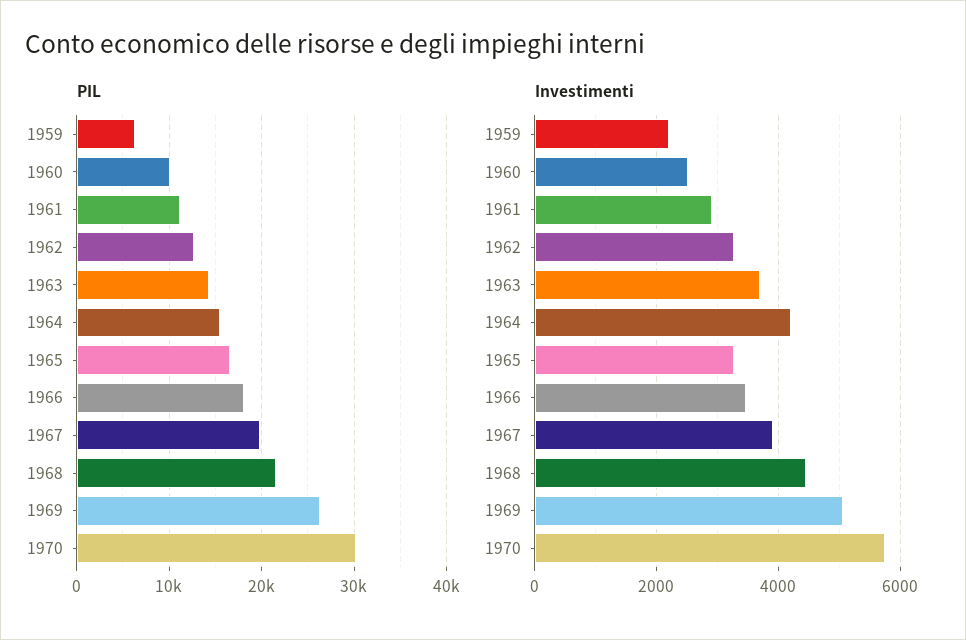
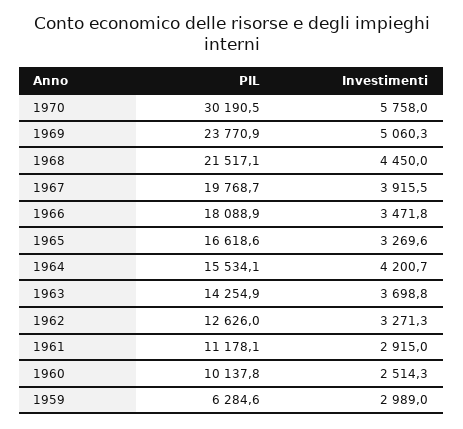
  {
    "PIL": {
      "1959": 6284.6,
      "1960": 10137.8,
      "1961": 11178.1,
      "1962": 12626,
      "1963": 14254.9,
      "1964": 15534.1,
      "1965": 16618.6,
      "1966": 18088.9,
      "1967": 19768.7,
      "1968": 21517.1,
-     "1969": 26000,
+     "1969": 23770.9,
      "1970": 30190.5
    },
    "Investimenti": {
-     "1959": 2200,
+     "1959": 2989,
      "1960": 2514.3,
      "1961": 2915,
      "1962": 3271.3,
      "1963": 3698.8,
      "1964": 4200.7,
      "1965": 3269.6,
      "1966": 3471.8,
      "1967": 3915.5,
      "1968": 4450,
      "1969": 5060.3,
      "1970": 5758
    }
  }

